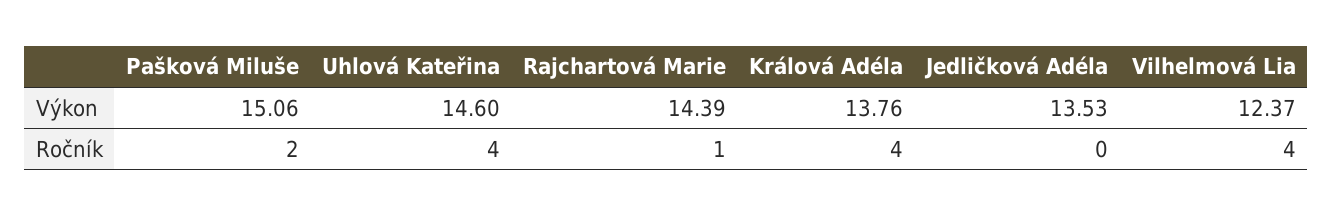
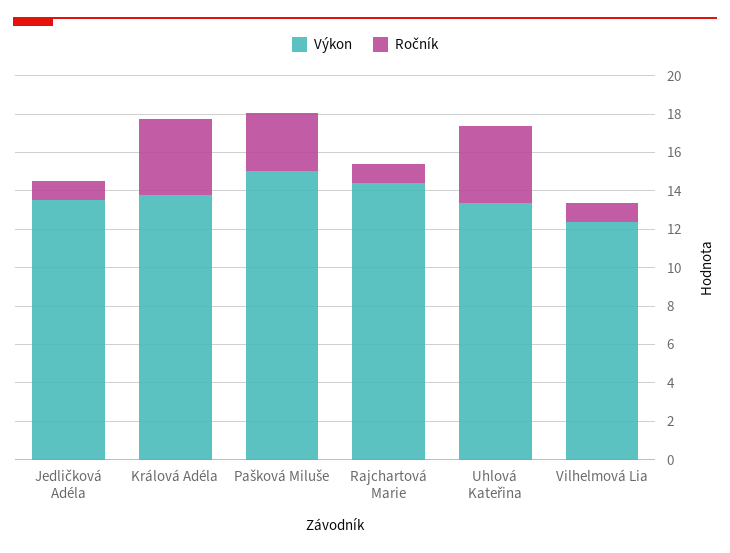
  {
    "Výkon": {
      "Pašková Miluše": 15.06,
-     "Uhlová Kateřina": 14.6,
+     "Uhlová Kateřina": 13.5,
      "Rajchartová Marie": 14.39,
      "Králová Adéla": 13.76,
      "Jedličková Adéla": 13.53,
      "Vilhelmová Lia": 12.37
    },
    "Ročník": {
-     "Pašková Miluše": 2,
+     "Pašková Miluše": 3,
      "Uhlová Kateřina": 4,
      "Rajchartová Marie": 1,
      "Králová Adéla": 4,
-     "Jedličková Adéla": 0,
+     "Jedličková Adéla": 1,
-     "Vilhelmová Lia": 4
+     "Vilhelmová Lia": 1
    }
  }

